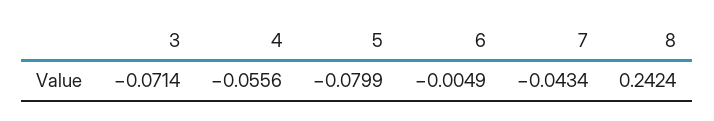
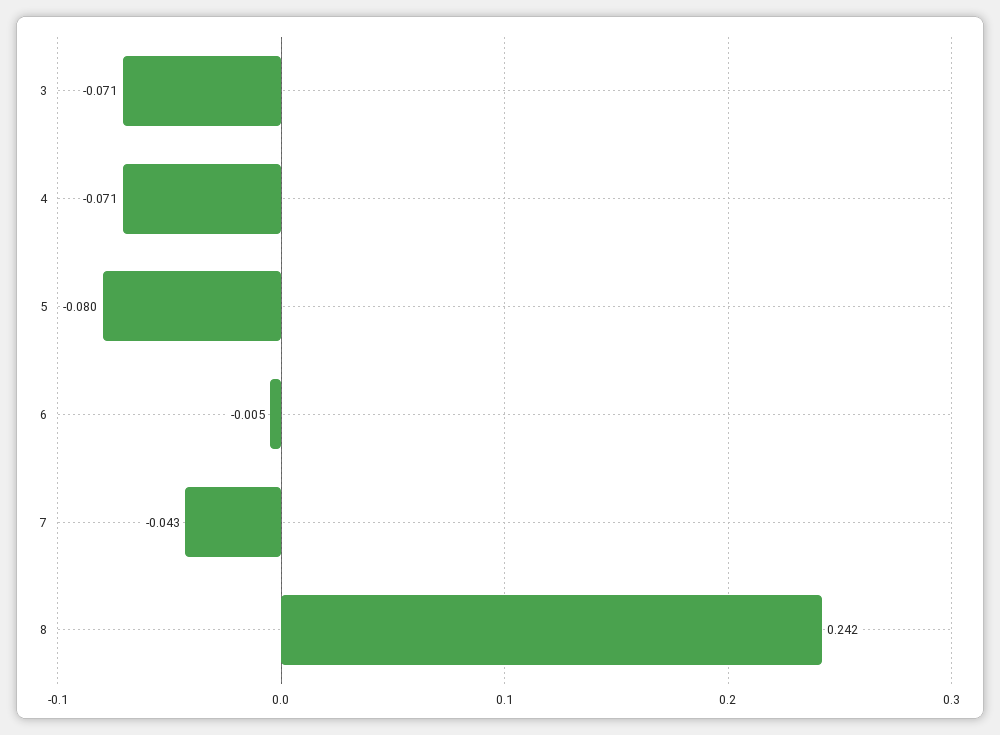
  {
    "3": -0.0714,
-   "4": -0.0556,
+   "4": -0.071,
    "5": -0.0799,
    "6": -0.0049,
    "7": -0.0434,
    "8": 0.2424
  }

